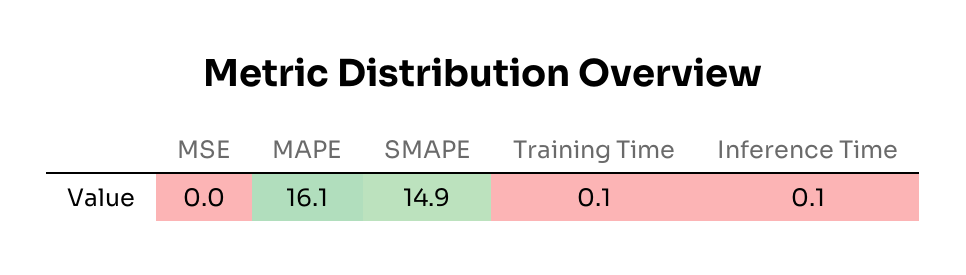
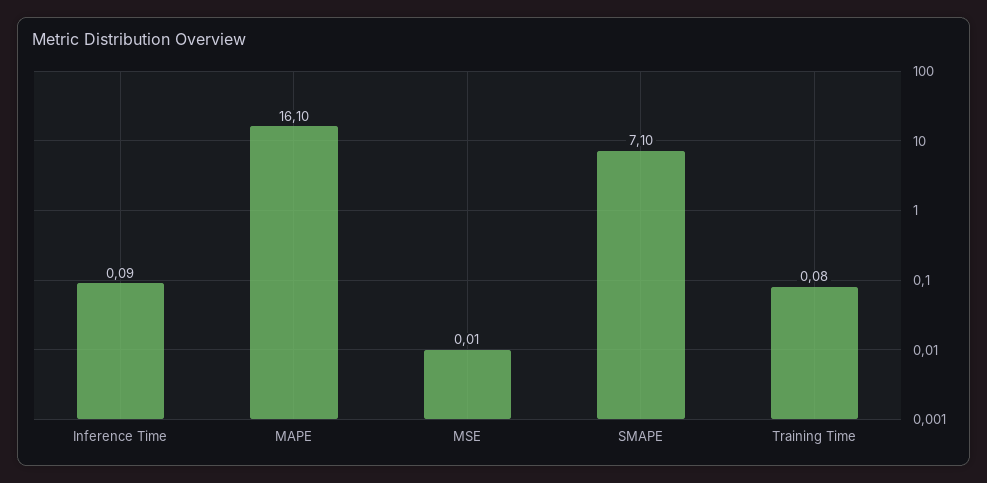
  {
    "MSE": 0.01,
    "MAPE": 16.1,
-   "SMAPE": 14.9,
+   "SMAPE": 7.1,
    "Training Time": 0.08,
    "Inference Time": 0.09
  }

